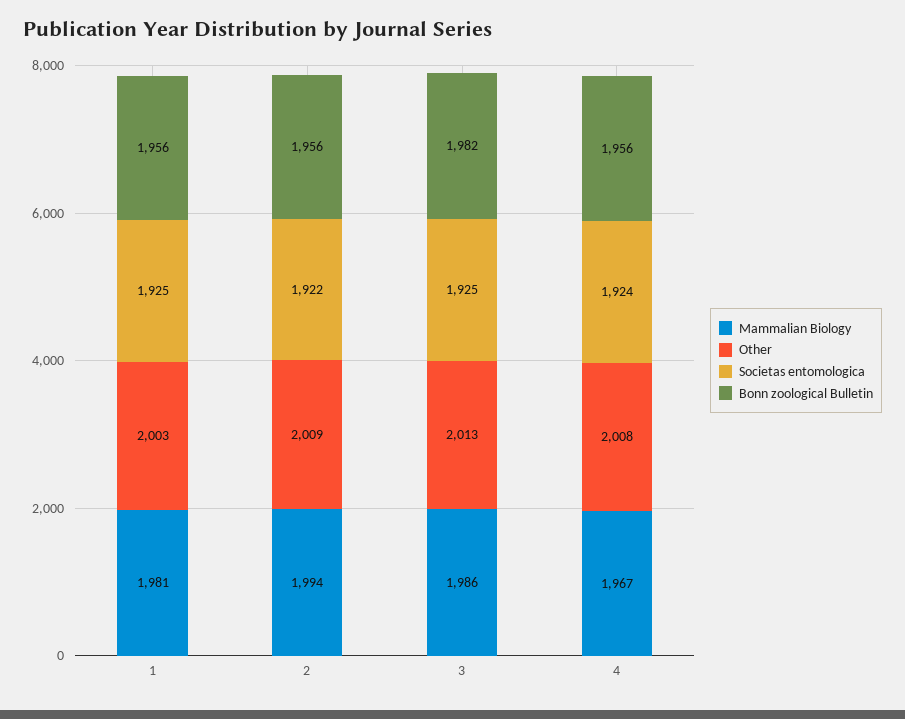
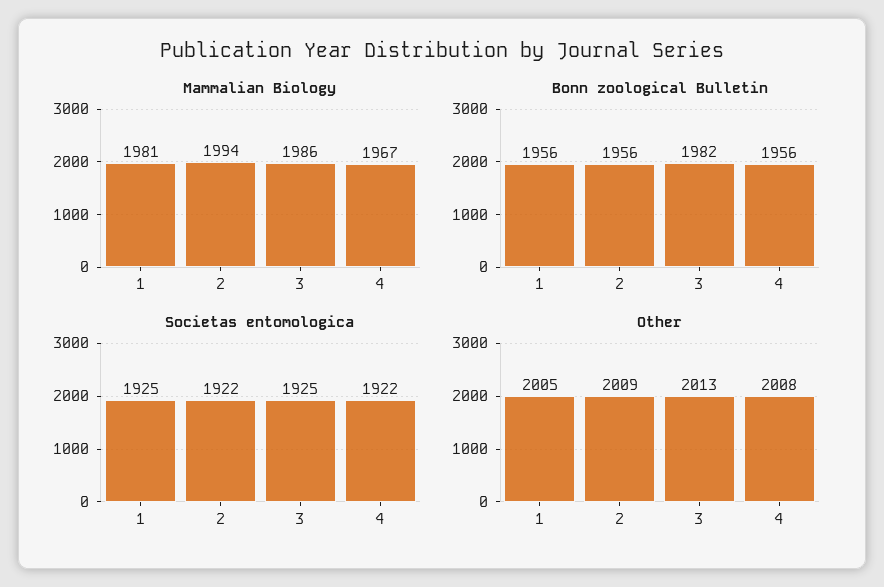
  {
    "Mammalian Biology": {
      "1": 1981,
      "2": 1994,
      "3": 1986,
      "4": 1967
    },
    "Other": {
-     "1": 2003,
+     "1": 2005,
      "2": 2009,
      "3": 2013,
      "4": 2008
    },
    "Societas entomologica": {
      "1": 1925,
      "2": 1922,
      "3": 1925,
-     "4": 1924
+     "4": 1922
    },
    "Bonn zoological Bulletin": {
      "1": 1956,
      "2": 1956,
      "3": 1982,
      "4": 1956
    }
  }

